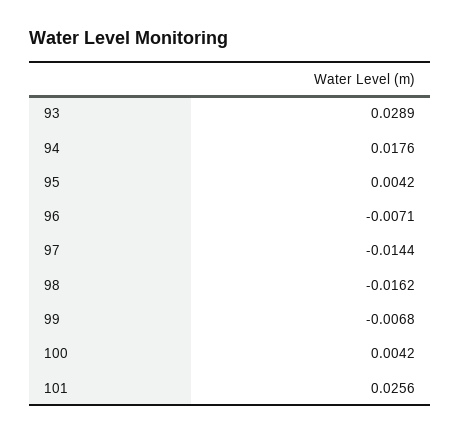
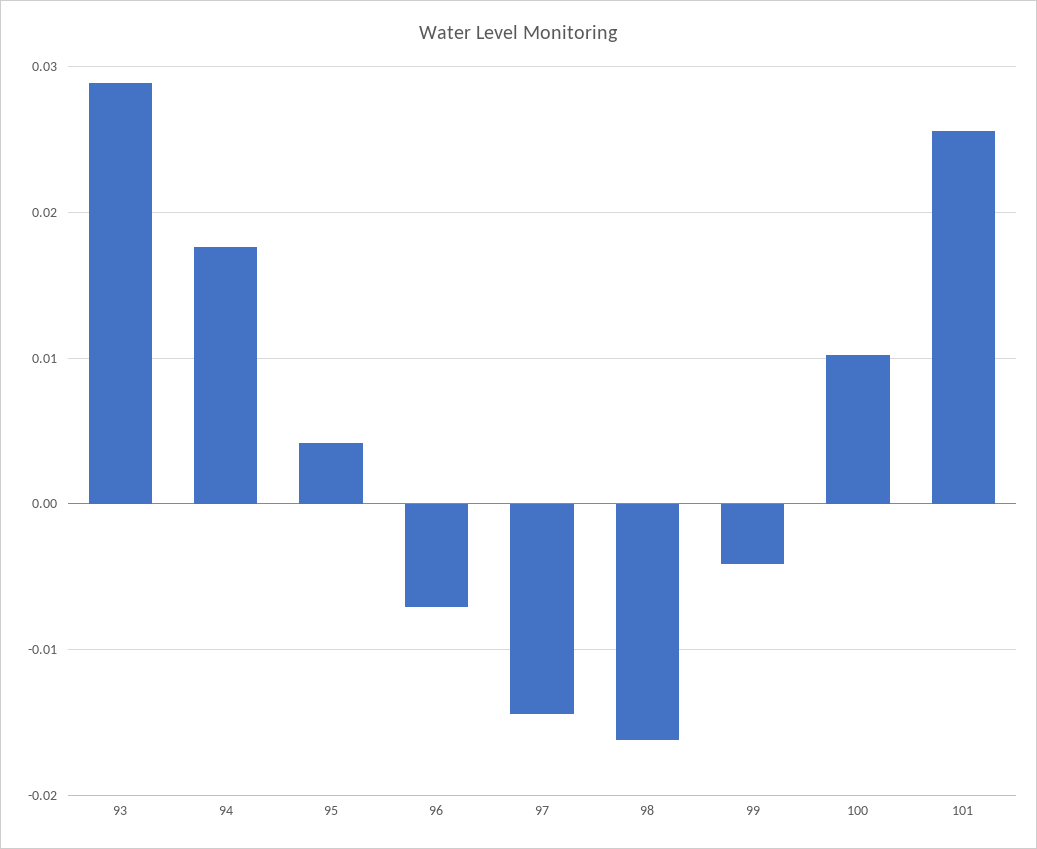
  {
    "93": 0.0289,
    "94": 0.0176,
    "95": 0.0042,
    "96": -0.0071,
    "97": -0.0144,
    "98": -0.0162,
-   "99": -0.0068,
+   "99": -0.004,
-   "100": 0.0042,
+   "100": 0.01,
    "101": 0.0256
  }

